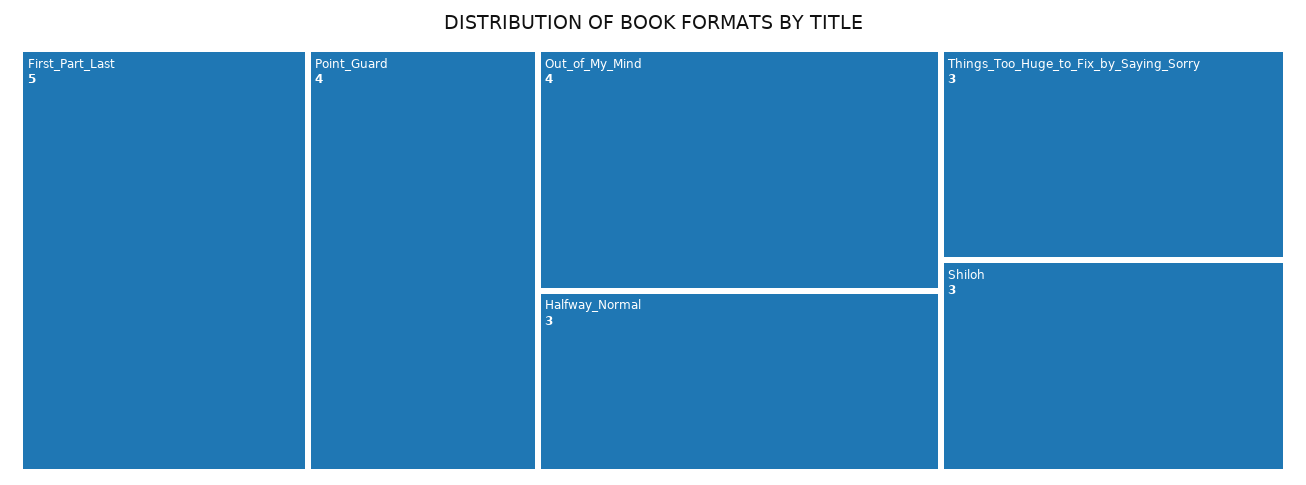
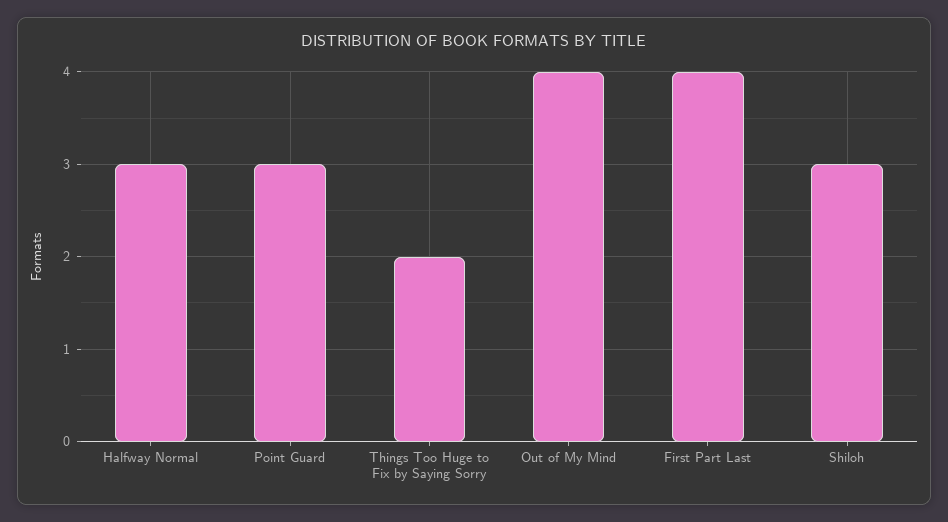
  {
-   "First_Part_Last": 5,
+   "First_Part_Last": 4,
-   "Point_Guard": 4,
+   "Point_Guard": 3,
    "Out_of_My_Mind": 4,
    "Halfway_Normal": 3,
-   "Things_Too_Huge_to_Fix_by_Saying_Sorry": 3,
+   "Things_Too_Huge_to_Fix_by_Saying_Sorry": 2,
    "Shiloh": 3
  }

